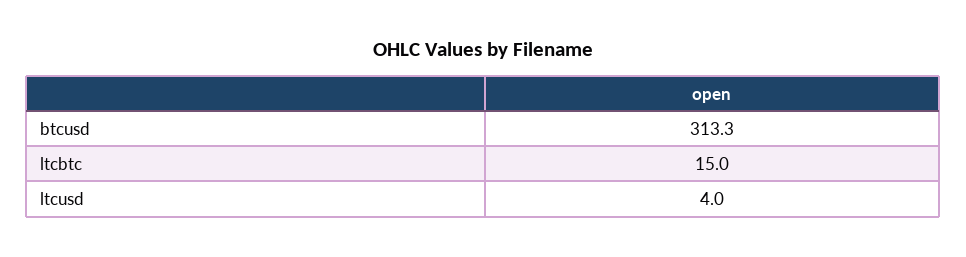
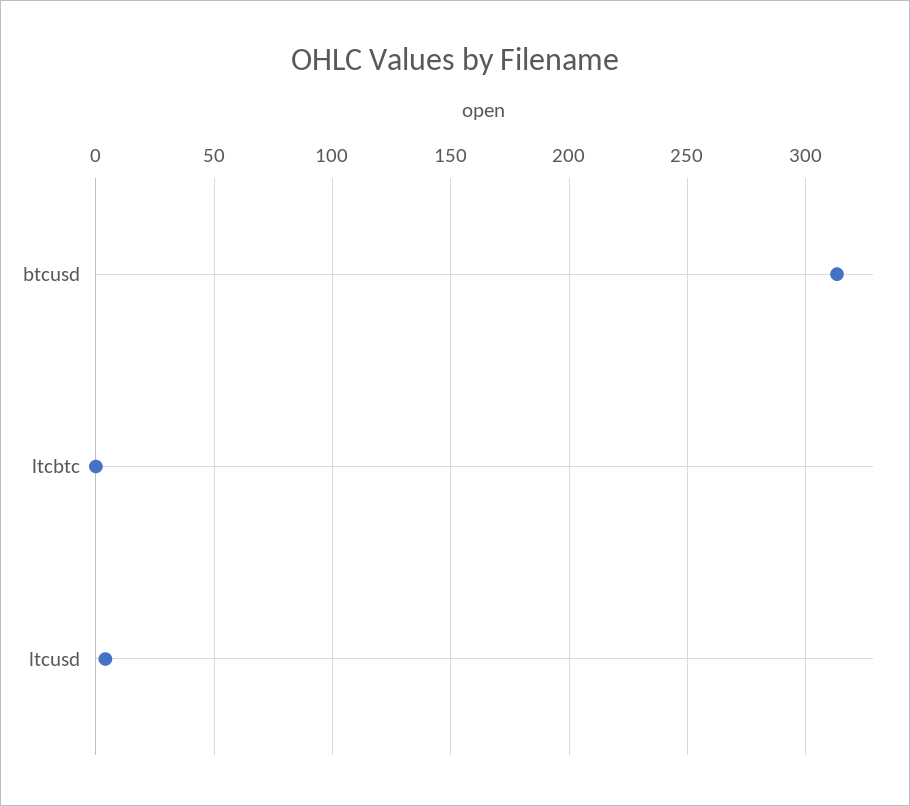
  {
    "btcusd": 313.3,
-   "ltcbtc": 15,
+   "ltcbtc": 0,
    "ltcusd": 4
  }

